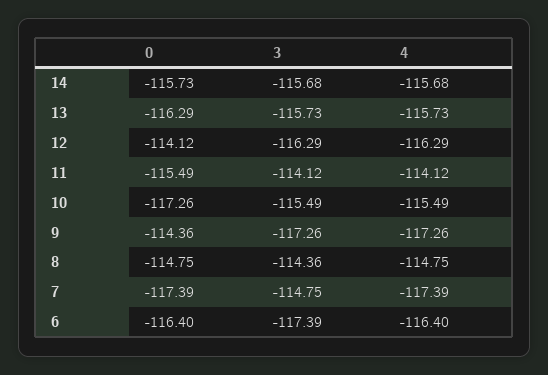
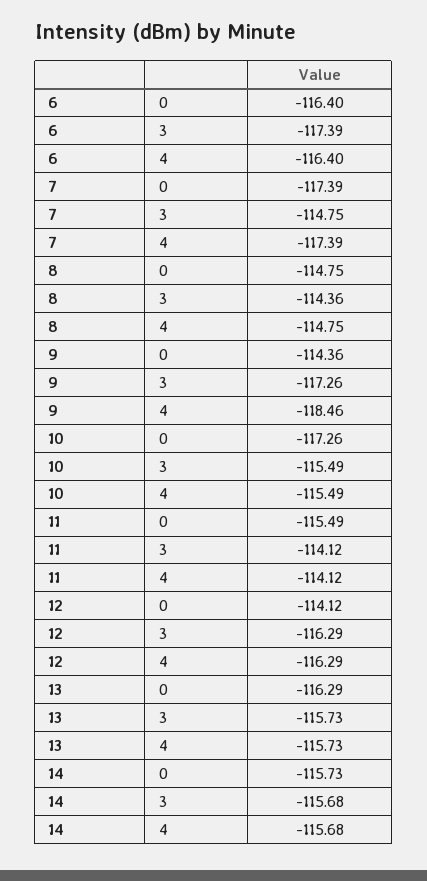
  {
    "0": {
      "14": -115.73,
      "13": -116.29,
      "12": -114.12,
      "11": -115.49,
      "10": -117.26,
      "9": -114.36,
      "8": -114.75,
      "7": -117.39,
      "6": -116.4
    },
    "3": {
      "14": -115.68,
      "13": -115.73,
      "12": -116.29,
      "11": -114.12,
      "10": -115.49,
      "9": -117.26,
      "8": -114.36,
      "7": -114.75,
      "6": -117.39
    },
    "4": {
      "14": -115.68,
      "13": -115.73,
      "12": -116.29,
      "11": -114.12,
      "10": -115.49,
-     "9": -117.26,
+     "9": -118.46,
      "8": -114.75,
      "7": -117.39,
      "6": -116.4
    }
  }

